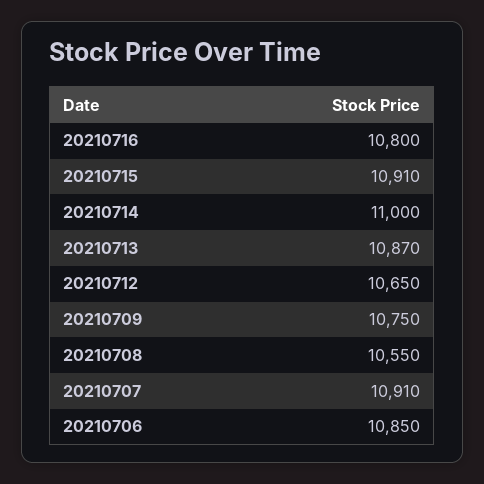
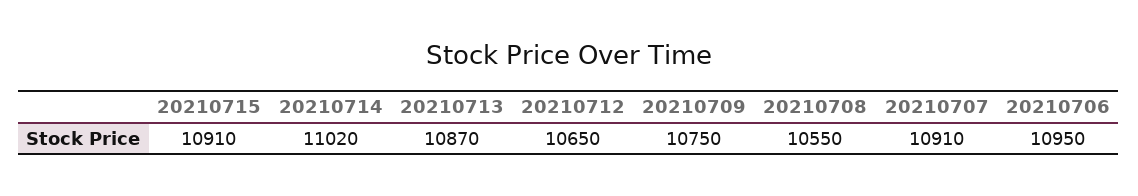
  {
-   "20210716": 10800,
    "20210715": 10910,
-   "20210714": 11000,
+   "20210714": 11020,
    "20210713": 10870,
    "20210712": 10650,
    "20210709": 10750,
    "20210708": 10550,
    "20210707": 10910,
-   "20210706": 10850
+   "20210706": 10950
  }

